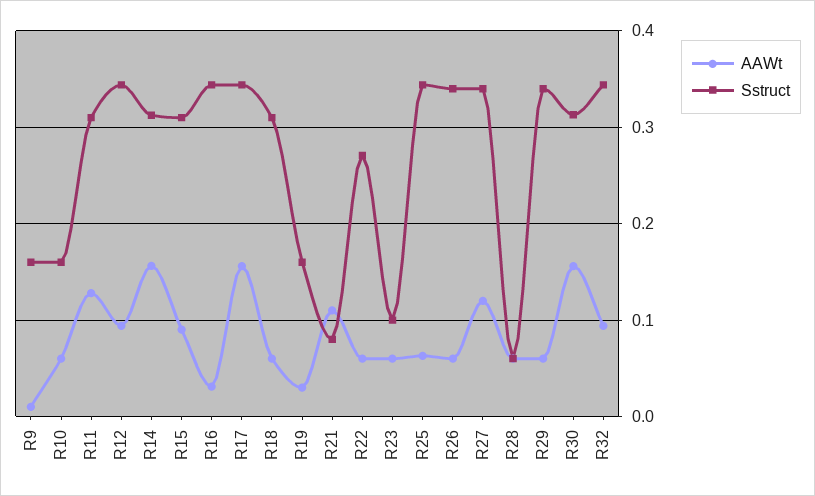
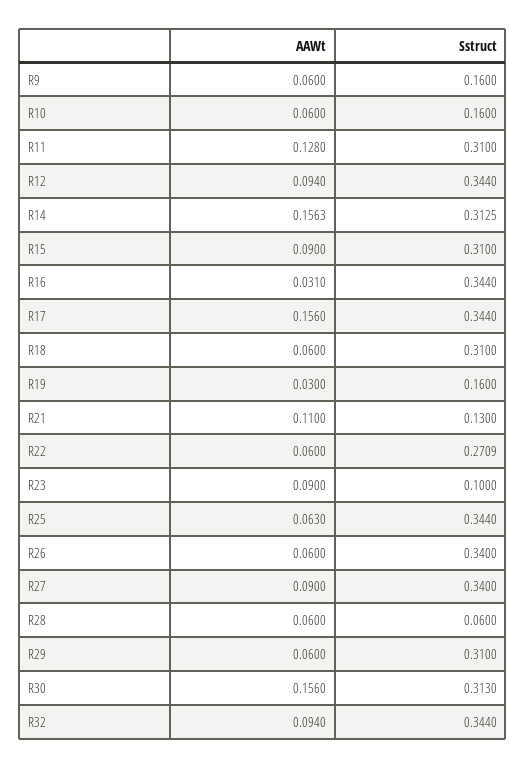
  {
    "AAWt": {
-     "R9": 0.01,
+     "R9": 0.06,
      "R10": 0.06,
      "R11": 0.128,
      "R12": 0.094,
      "R14": 0.1563,
      "R15": 0.09,
      "R16": 0.031,
      "R17": 0.156,
      "R18": 0.06,
      "R19": 0.03,
      "R21": 0.11,
      "R22": 0.06,
-     "R23": 0.06,
+     "R23": 0.09,
      "R25": 0.063,
      "R26": 0.06,
-     "R27": 0.12,
+     "R27": 0.09,
      "R28": 0.06,
      "R29": 0.06,
      "R30": 0.156,
      "R32": 0.094
    },
    "Sstruct": {
      "R9": 0.16,
      "R10": 0.16,
      "R11": 0.31,
      "R12": 0.344,
      "R14": 0.3125,
      "R15": 0.31,
      "R16": 0.344,
      "R17": 0.344,
      "R18": 0.31,
      "R19": 0.16,
-     "R21": 0.08,
+     "R21": 0.13,
      "R22": 0.2709,
      "R23": 0.1,
      "R25": 0.344,
      "R26": 0.34,
      "R27": 0.34,
      "R28": 0.06,
-     "R29": 0.34,
+     "R29": 0.31,
      "R30": 0.313,
      "R32": 0.344
    }
  }

